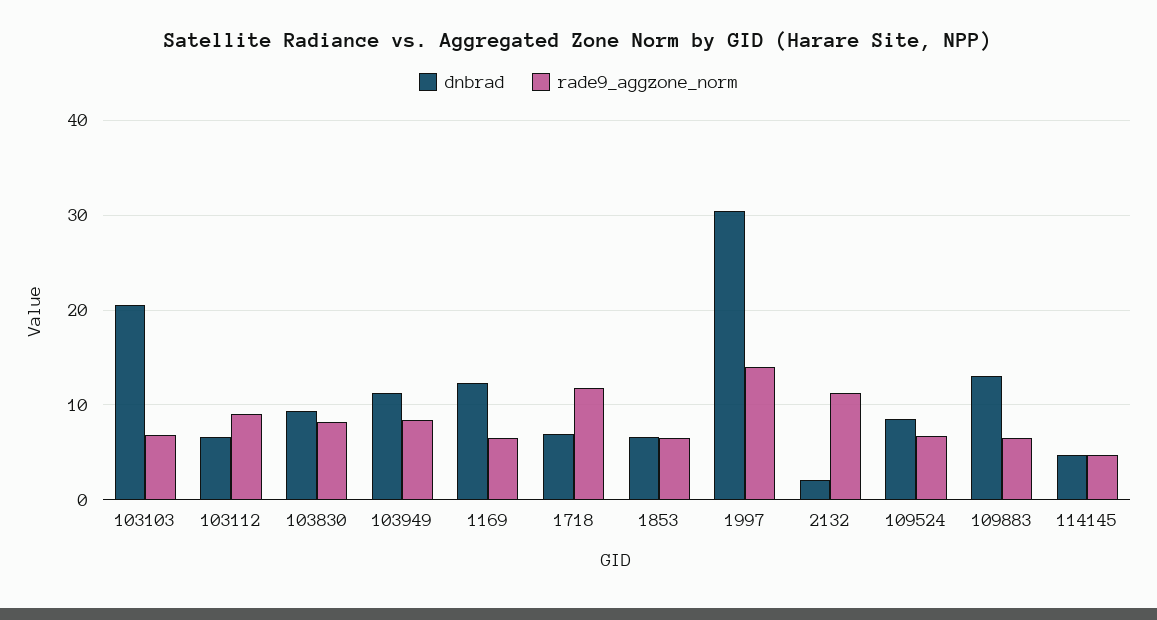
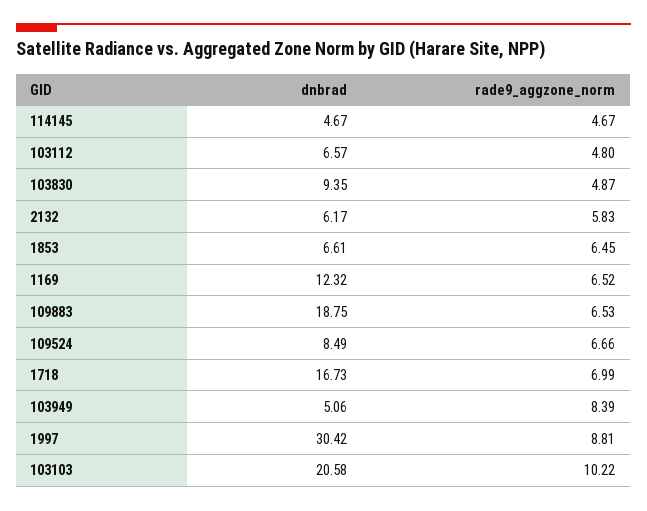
  {
    "dnbrad": {
      "103103": 20.58,
      "103112": 6.57,
      "103830": 9.35,
-     "103949": 11,
+     "103949": 5.06,
      "1169": 12.32,
-     "1718": 7,
+     "1718": 16.73,
      "1853": 6.61,
      "1997": 30.42,
-     "2132": 2,
+     "2132": 6.17,
      "109524": 8.49,
-     "109883": 13,
+     "109883": 18.75,
      "114145": 4.67
    },
    "rade9_aggzone_norm": {
-     "103103": 7,
+     "103103": 10.22,
-     "103112": 9,
+     "103112": 4.8,
-     "103830": 8,
+     "103830": 4.87,
      "103949": 8.39,
      "1169": 6.52,
-     "1718": 12,
+     "1718": 6.99,
      "1853": 6.45,
-     "1997": 14,
+     "1997": 8.81,
-     "2132": 11,
+     "2132": 5.83,
      "109524": 6.66,
      "109883": 6.53,
      "114145": 4.67
    }
  }

